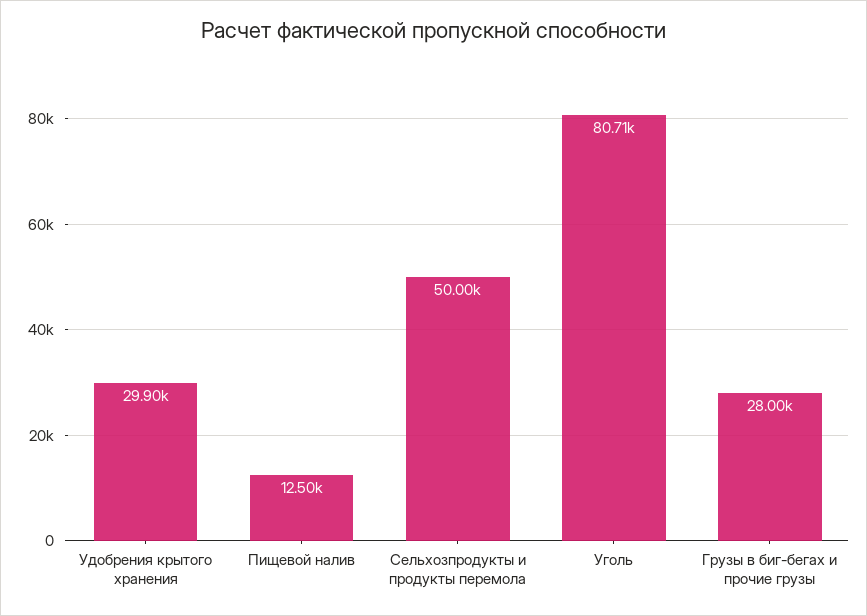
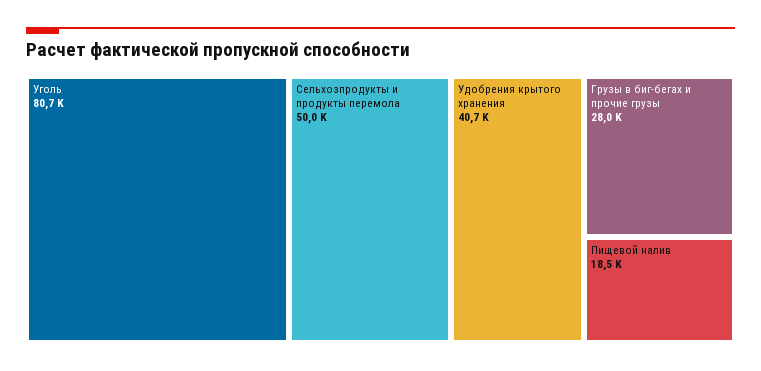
  {
-   "Удобрения крытого хранения": 29900,
+   "Удобрения крытого хранения": 40700,
-   "Пищевой налив": 12500,
+   "Пищевой налив": 18500,
    "Сельхозпродукты и продукты перемола": 50000,
    "Уголь": 80710,
    "Грузы в биг-бегах и прочие грузы": 28000
  }

